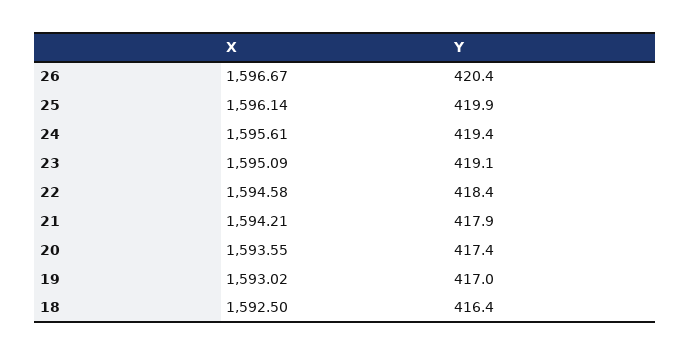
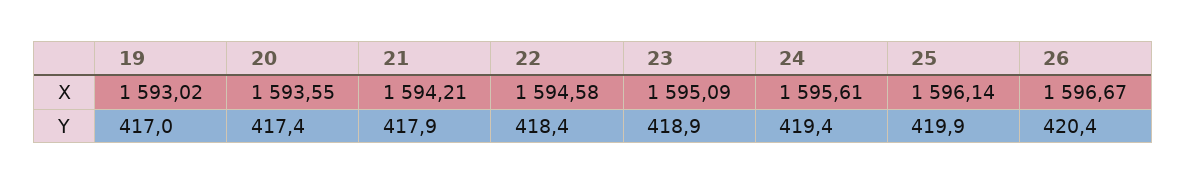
  {
    "X": {
      "26": 1596.67,
      "25": 1596.14,
      "24": 1595.61,
      "23": 1595.09,
      "22": 1594.58,
      "21": 1594.21,
      "20": 1593.55,
-     "19": 1593.02,
+     "19": 1593.02
-     "18": 1592.5
    },
    "Y": {
      "26": 420.4,
      "25": 419.9,
      "24": 419.4,
-     "23": 419.1,
+     "23": 418.9,
      "22": 418.4,
      "21": 417.9,
      "20": 417.4,
-     "19": 417,
+     "19": 417
-     "18": 416.4
    }
  }

